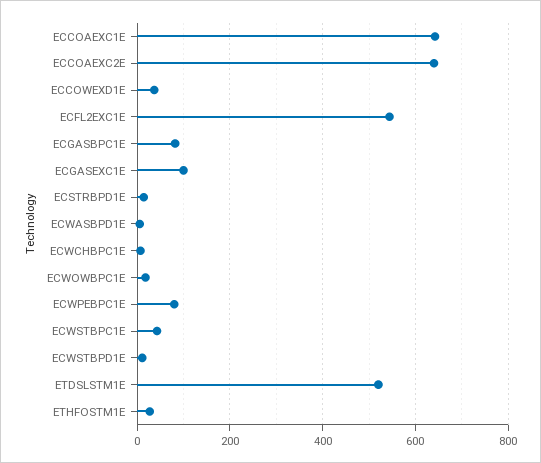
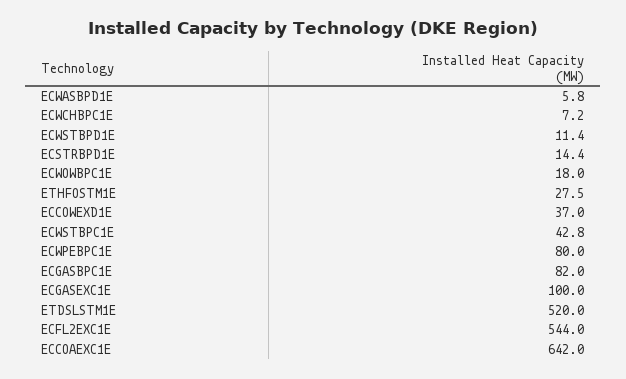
  {
    "ECCOAEXC1E": 642,
-   "ECCOAEXC2E": 640,
    "ECCOWEXD1E": 37,
    "ECFL2EXC1E": 544,
    "ECGASBPC1E": 82,
    "ECGASEXC1E": 100,
    "ECSTRBPD1E": 14.4,
    "ECWASBPD1E": 5.8,
    "ECWCHBPC1E": 7.2,
    "ECWOWBPC1E": 18,
    "ECWPEBPC1E": 80,
    "ECWSTBPC1E": 42.8,
    "ECWSTBPD1E": 11.4,
    "ETDSLSTM1E": 520,
    "ETHFOSTM1E": 27.5
  }

